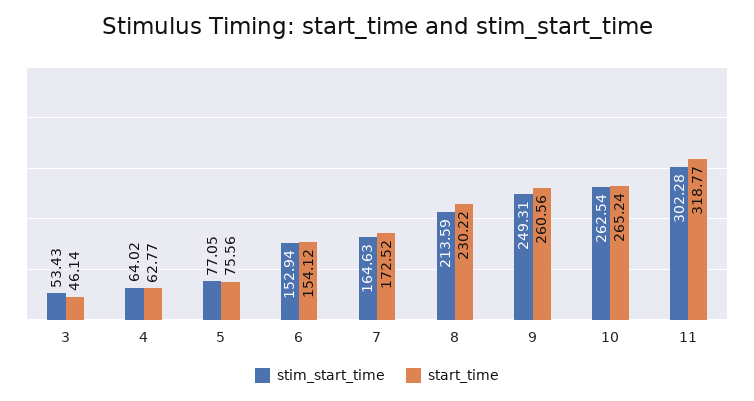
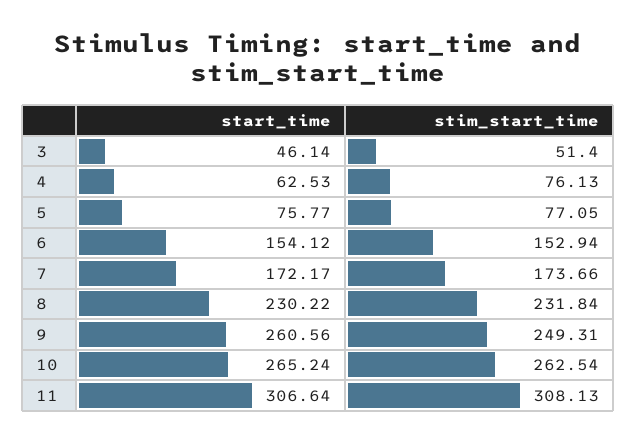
  {
    "stim_start_time": {
-     "3": 53.43,
+     "3": 51.4,
-     "4": 64.02,
+     "4": 76.13,
      "5": 77.05,
      "6": 152.94,
-     "7": 164.63,
+     "7": 173.66,
-     "8": 213.59,
+     "8": 231.84,
      "9": 249.31,
      "10": 262.54,
-     "11": 302.28
+     "11": 308.13
    },
    "start_time": {
      "3": 46.14,
-     "4": 62.77,
+     "4": 62.53,
-     "5": 75.56,
+     "5": 75.77,
      "6": 154.12,
-     "7": 172.52,
+     "7": 172.17,
      "8": 230.22,
      "9": 260.56,
      "10": 265.24,
-     "11": 318.77
+     "11": 306.64
    }
  }

